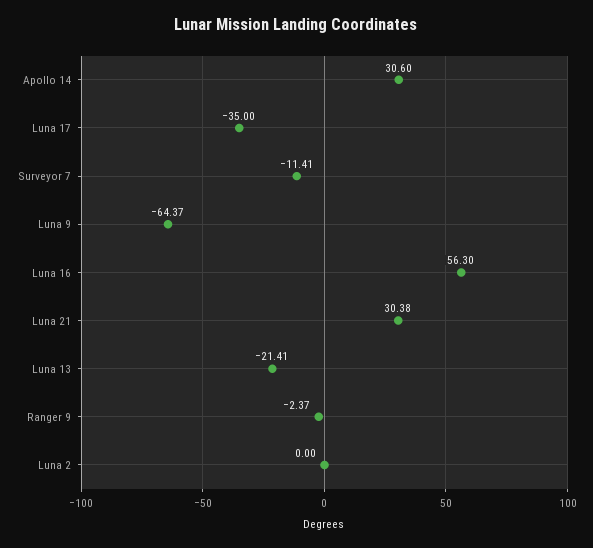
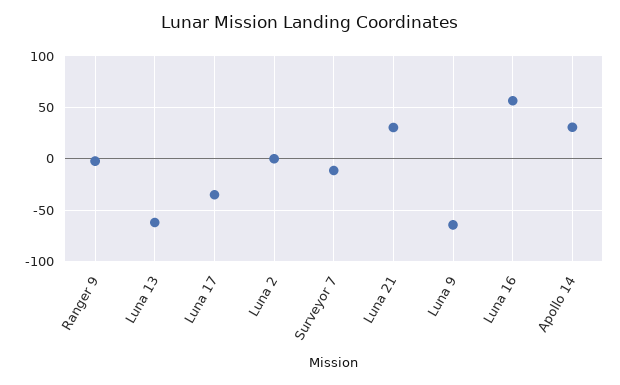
  {
    "Apollo 14": 30.6,
    "Luna 17": -35,
    "Surveyor 7": -11.41,
    "Luna 9": -64.37,
    "Luna 16": 56.3,
    "Luna 21": 30.38,
-   "Luna 13": -21.41,
+   "Luna 13": -60,
    "Ranger 9": -2.37,
    "Luna 2": 0
  }

